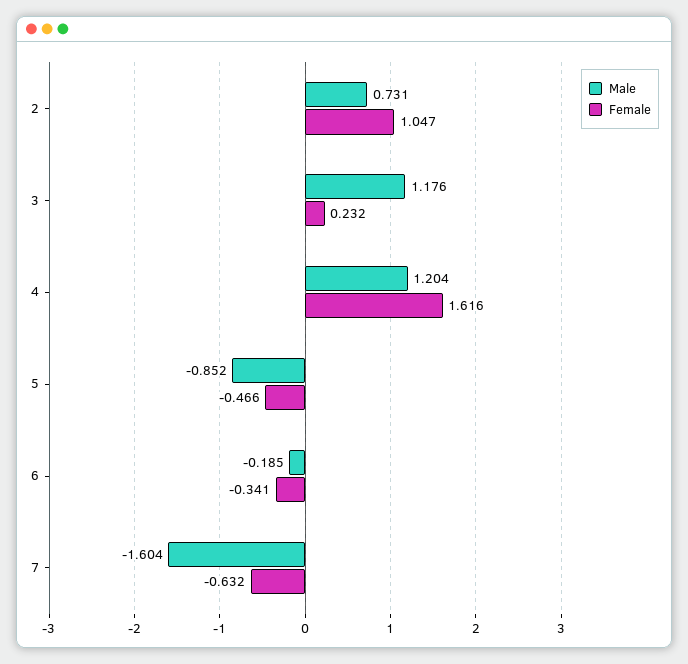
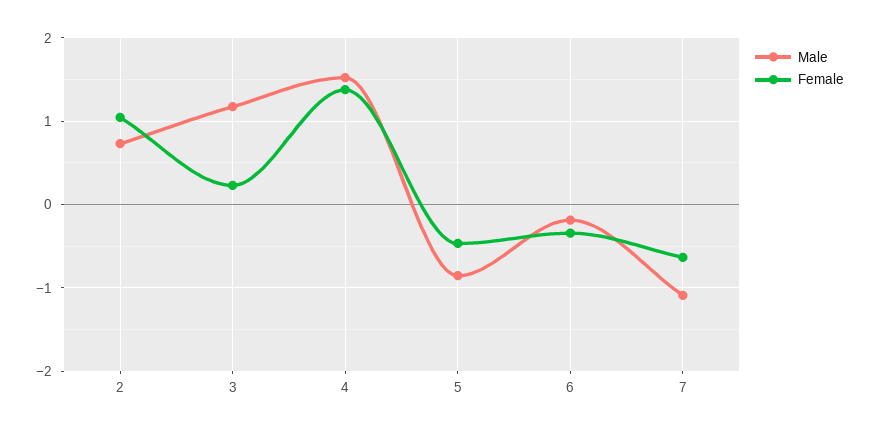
  {
    "Male": {
      "2": 0.731,
      "3": 1.176,
-     "4": 1.204,
+     "4": 1.5,
      "5": -0.852,
      "6": -0.185,
-     "7": -1.604
+     "7": -1.1
    },
    "Female": {
      "2": 1.047,
      "3": 0.232,
-     "4": 1.616,
+     "4": 1.4,
      "5": -0.466,
      "6": -0.341,
      "7": -0.632
    }
  }

